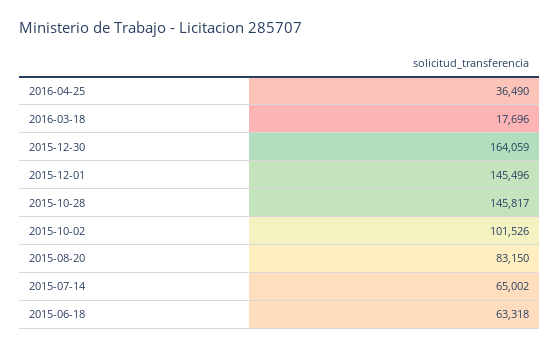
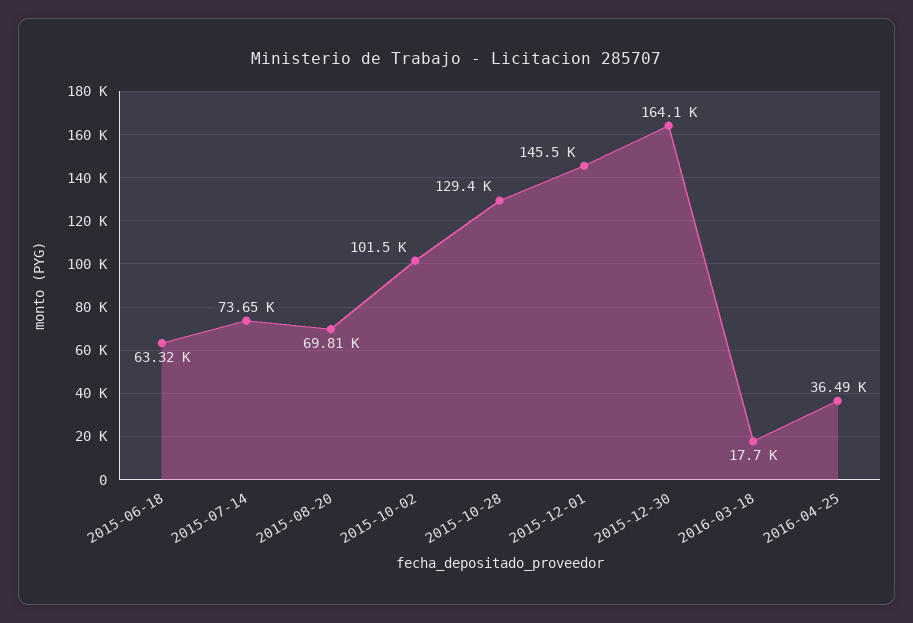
  {
    "2016-04-25": 36490,
    "2016-03-18": 17696,
    "2015-12-30": 164059,
    "2015-12-01": 145496,
-   "2015-10-28": 145817,
+   "2015-10-28": 129400,
    "2015-10-02": 101526,
-   "2015-08-20": 83150,
+   "2015-08-20": 69810,
-   "2015-07-14": 65002,
+   "2015-07-14": 73650,
    "2015-06-18": 63318
  }

